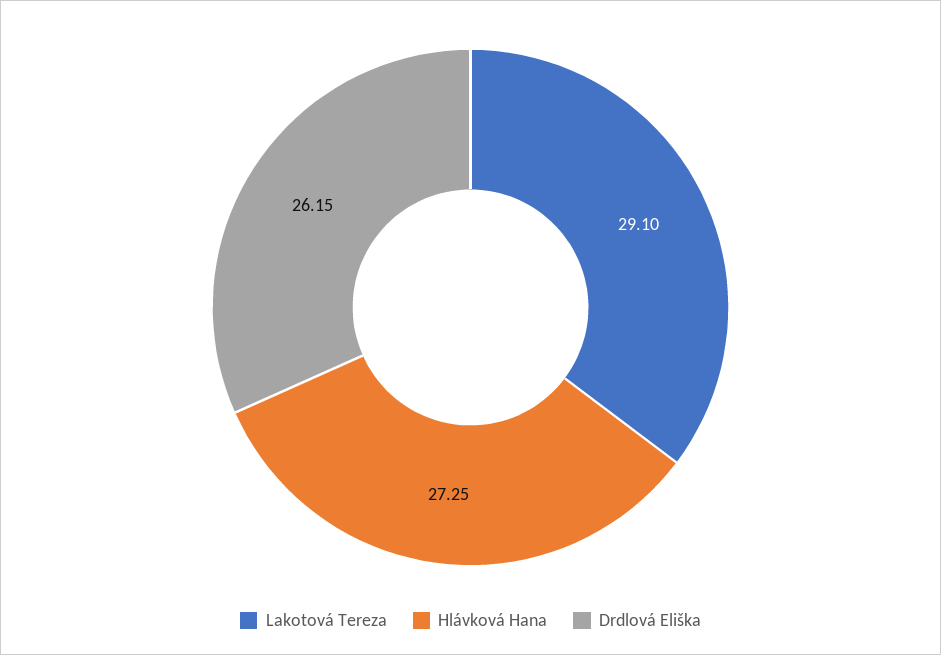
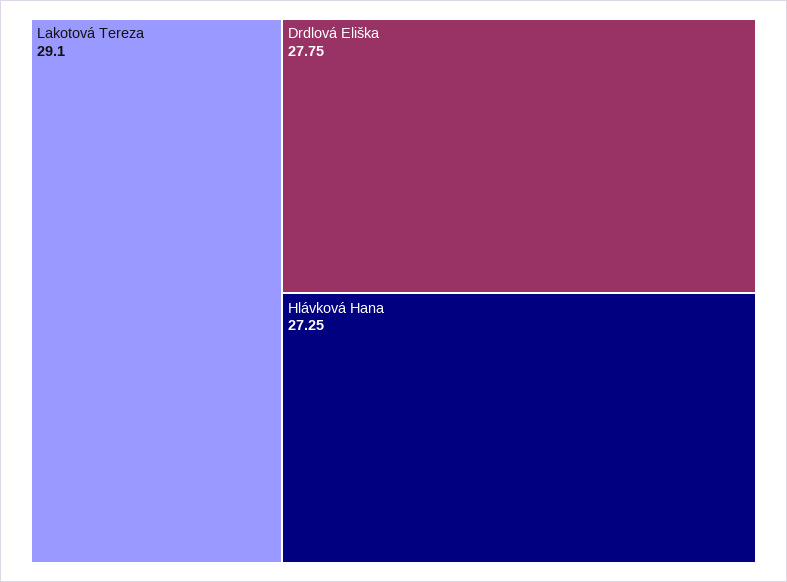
  {
    "Lakotová Tereza": 29.1,
    "Hlávková Hana": 27.25,
-   "Drdlová Eliška": 26.15
+   "Drdlová Eliška": 27.75
  }

